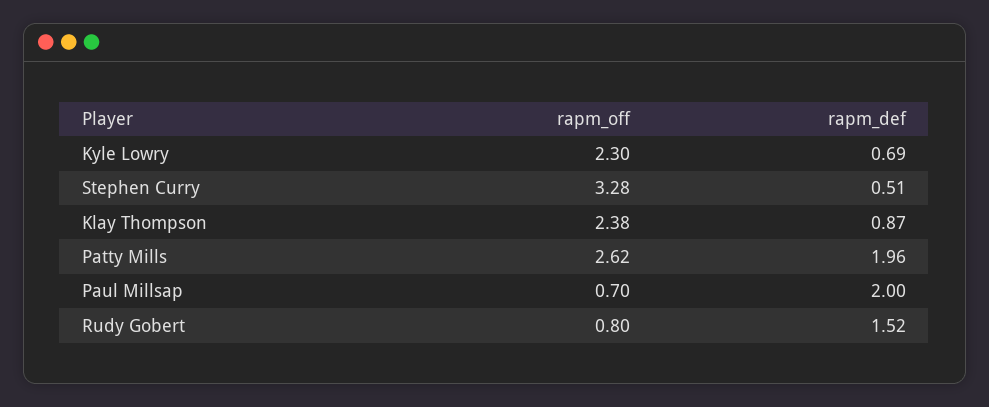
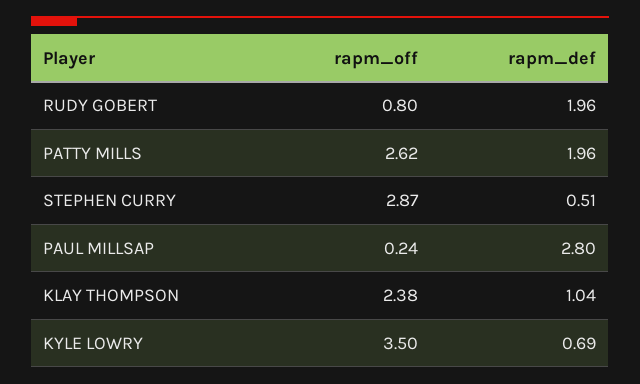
  {
    "rapm_off": {
-     "Kyle Lowry": 2.3,
+     "Kyle Lowry": 3.5,
-     "Stephen Curry": 3.28,
+     "Stephen Curry": 2.87,
      "Klay Thompson": 2.38,
      "Patty Mills": 2.62,
-     "Paul Millsap": 0.7,
+     "Paul Millsap": 0.24,
      "Rudy Gobert": 0.8
    },
    "rapm_def": {
      "Kyle Lowry": 0.69,
      "Stephen Curry": 0.51,
-     "Klay Thompson": 0.87,
+     "Klay Thompson": 1.04,
      "Patty Mills": 1.96,
-     "Paul Millsap": 2,
+     "Paul Millsap": 2.8,
-     "Rudy Gobert": 1.52
+     "Rudy Gobert": 1.96
    }
  }

